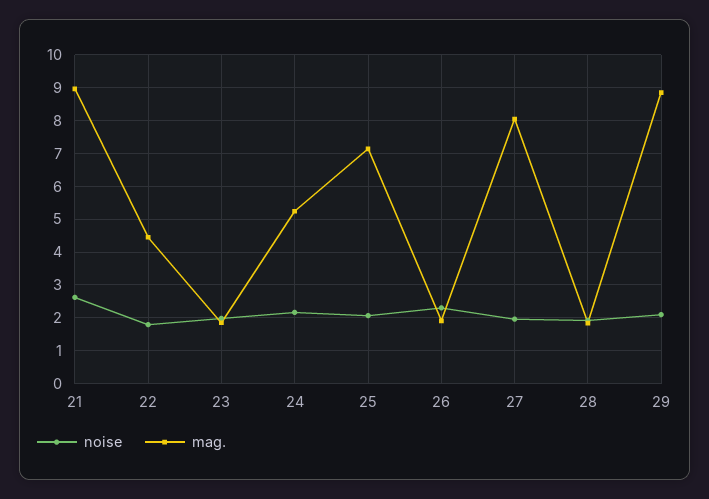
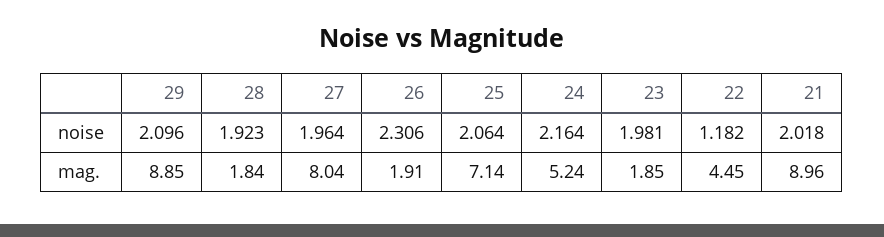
  {
    "noise": {
-     "21": 2.6,
+     "21": 2.018,
-     "22": 1.8,
+     "22": 1.182,
      "23": 1.981,
      "24": 2.164,
      "25": 2.064,
      "26": 2.306,
      "27": 1.964,
      "28": 1.923,
      "29": 2.096
    },
    "mag.": {
      "21": 8.96,
      "22": 4.45,
      "23": 1.85,
      "24": 5.24,
      "25": 7.14,
      "26": 1.91,
      "27": 8.04,
      "28": 1.84,
      "29": 8.85
    }
  }

